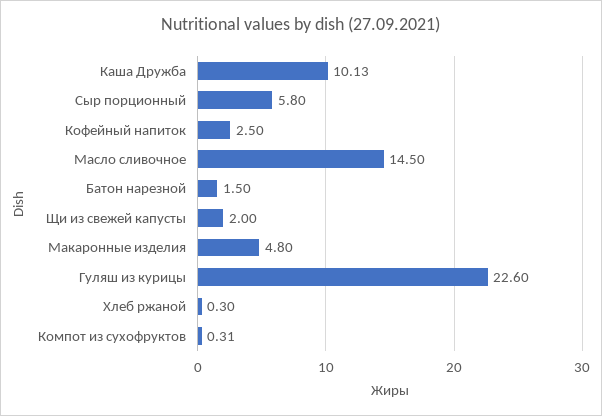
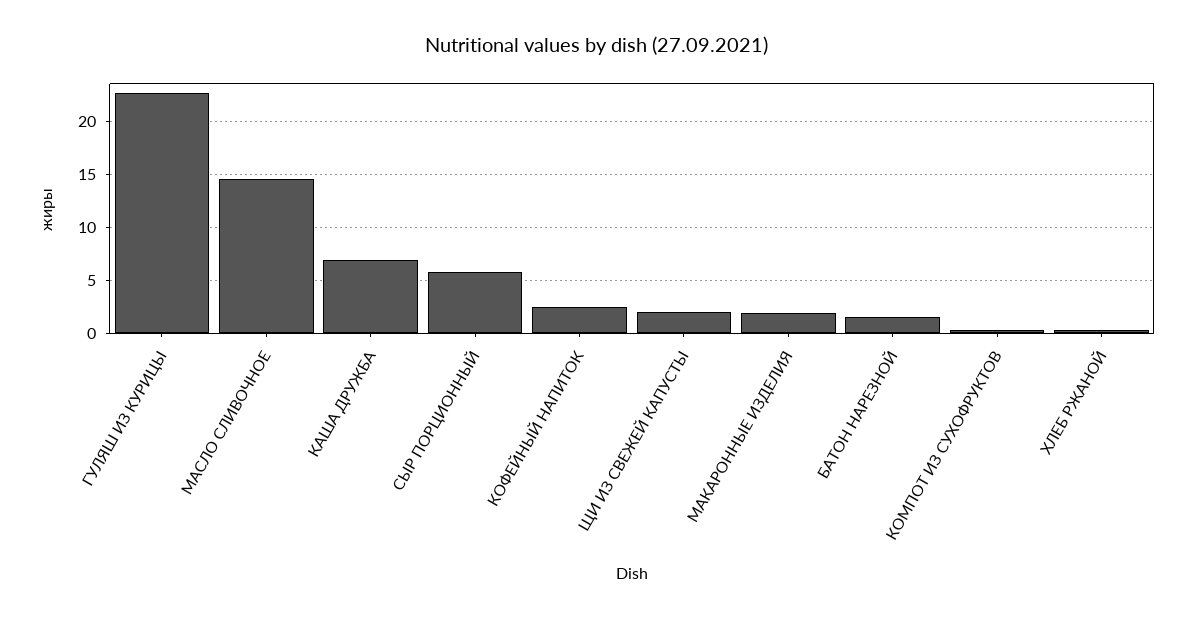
  {
-   "Каша Дружба": 10.13,
+   "Каша Дружба": 7,
    "Сыр порционный": 5.8,
    "Кофейный напиток": 2.5,
    "Масло сливочное": 14.5,
    "Батон нарезной": 1.5,
    "Щи из свежей капусты": 2,
-   "Макаронные изделия": 4.8,
+   "Макаронные изделия": 2,
    "Гуляш из курицы": 22.6,
    "Хлеб ржаной": 0.3,
    "Компот из сухофруктов": 0.31
  }

